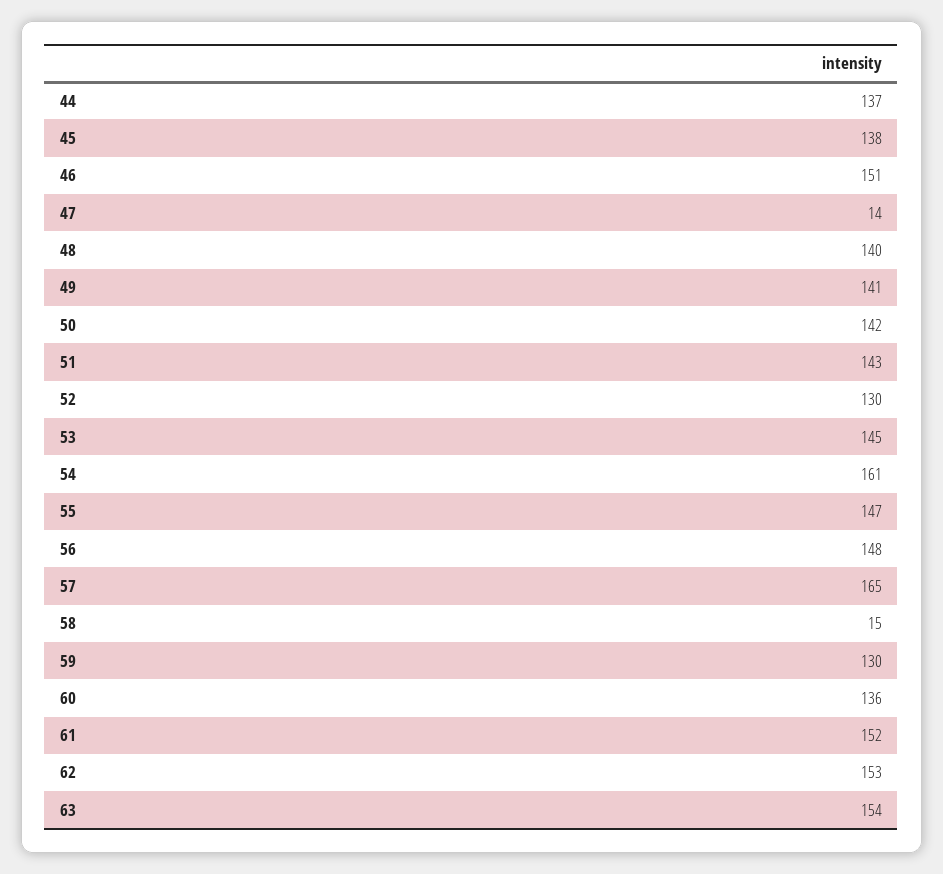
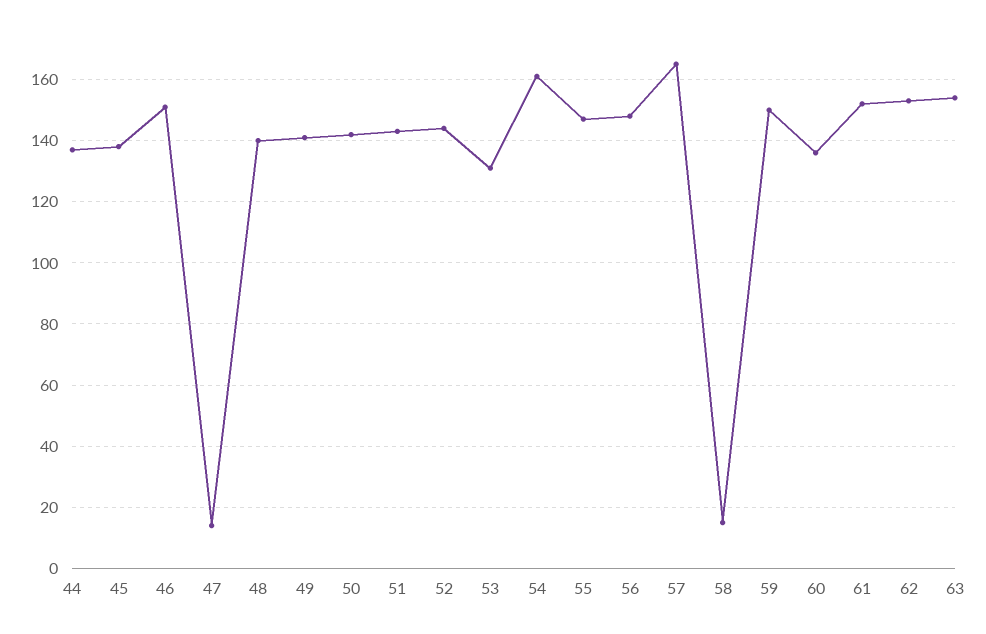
  {
    "44": 137,
    "45": 138,
    "46": 151,
    "47": 14,
    "48": 140,
    "49": 141,
    "50": 142,
    "51": 143,
-   "52": 130,
+   "52": 145,
-   "53": 145,
+   "53": 130,
    "54": 161,
    "55": 147,
    "56": 148,
    "57": 165,
    "58": 15,
-   "59": 130,
+   "59": 150,
    "60": 136,
    "61": 152,
    "62": 153,
    "63": 154
  }

